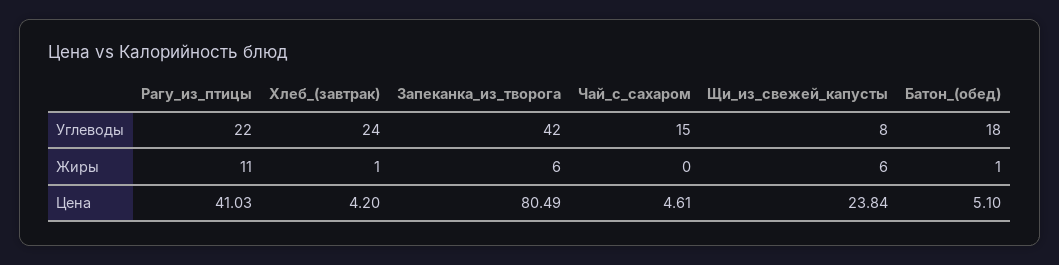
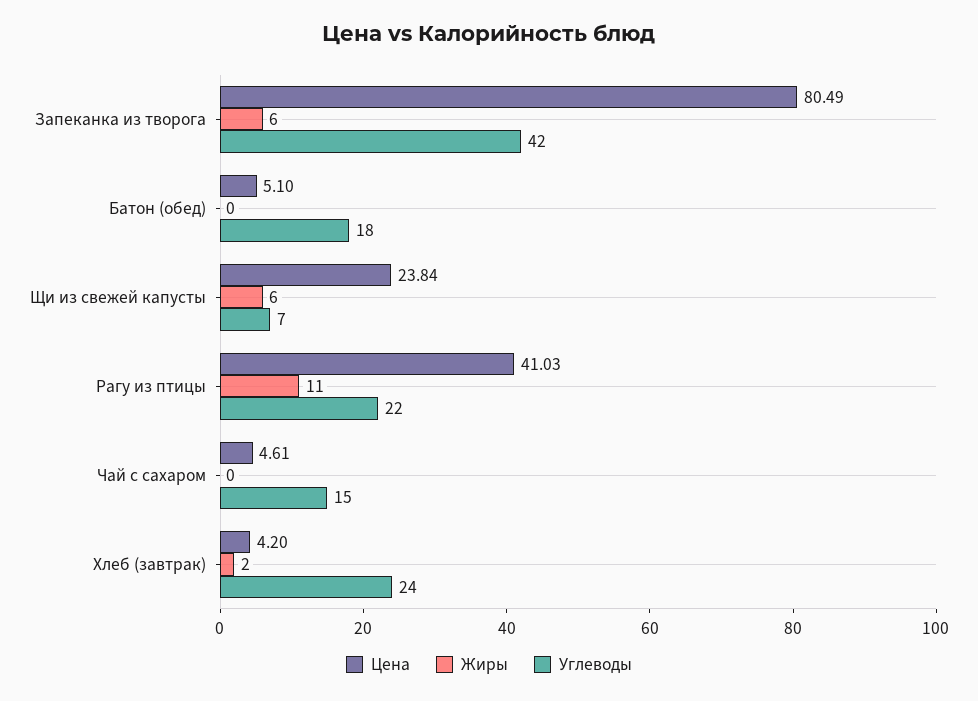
  {
    "Углеводы": {
      "Рагу_из_птицы": 22,
      "Хлеб_(завтрак)": 24,
      "Запеканка_из_творога": 42,
      "Чай_с_сахаром": 15,
-     "Щи_из_свежей_капусты": 8,
+     "Щи_из_свежей_капусты": 7,
      "Батон_(обед)": 18
    },
    "Жиры": {
      "Рагу_из_птицы": 11,
-     "Хлеб_(завтрак)": 1,
+     "Хлеб_(завтрак)": 2,
      "Запеканка_из_творога": 6,
      "Чай_с_сахаром": 0,
      "Щи_из_свежей_капусты": 6,
-     "Батон_(обед)": 1
+     "Батон_(обед)": 0
    },
    "Цена": {
      "Рагу_из_птицы": 41.03,
      "Хлеб_(завтрак)": 4.2,
      "Запеканка_из_творога": 80.49,
      "Чай_с_сахаром": 4.61,
      "Щи_из_свежей_капусты": 23.84,
      "Батон_(обед)": 5.1
    }
  }

